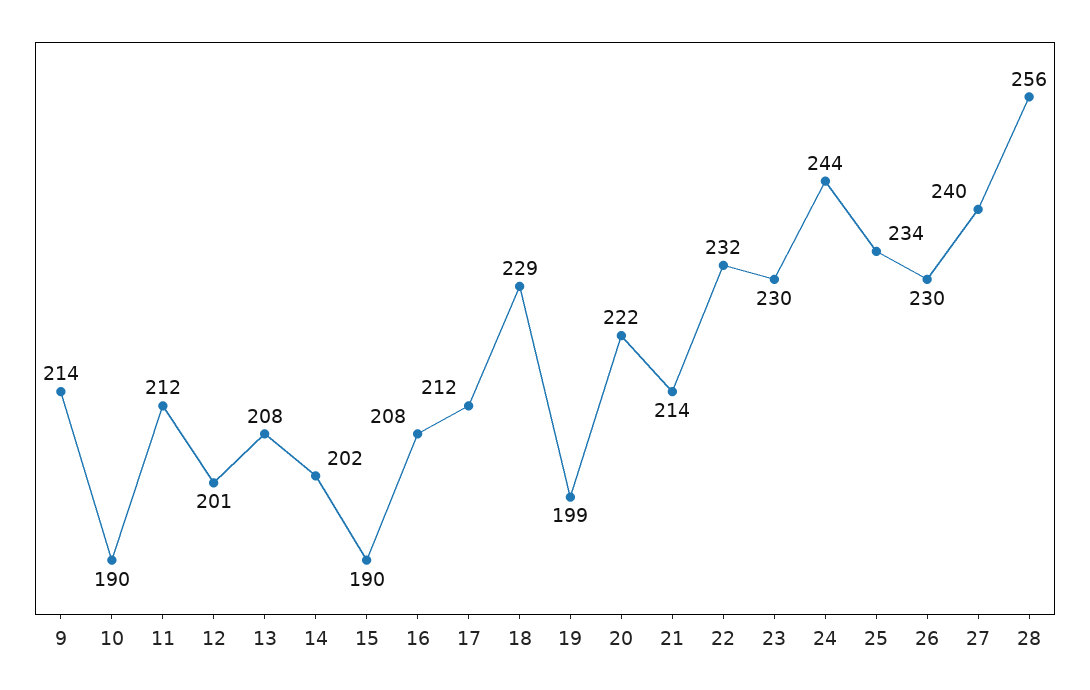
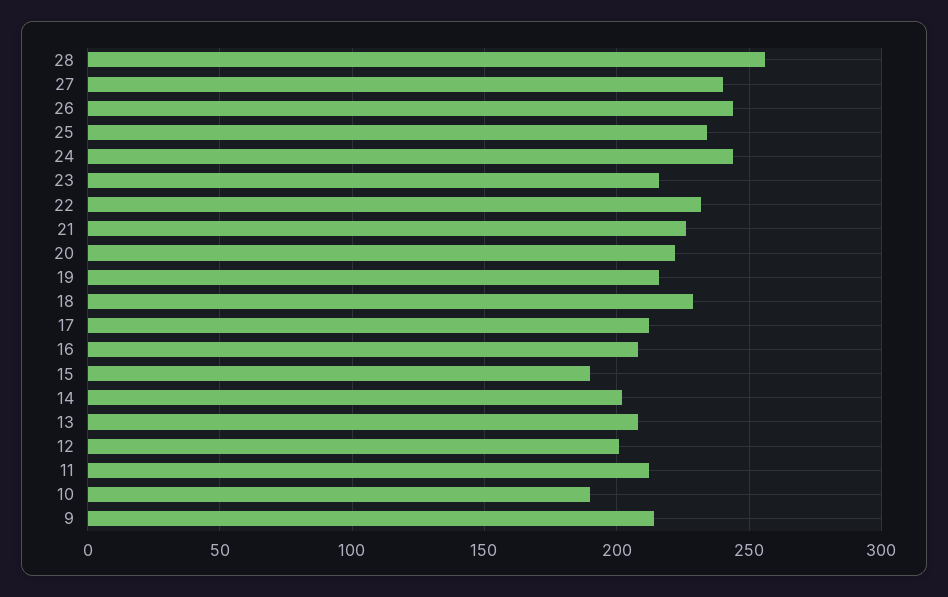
  {
    "9": 214,
    "10": 190,
    "11": 212,
    "12": 201,
    "13": 208,
    "14": 202,
    "15": 190,
    "16": 208,
    "17": 212,
    "18": 229,
-   "19": 199,
+   "19": 215,
    "20": 222,
-   "21": 214,
+   "21": 225,
    "22": 232,
-   "23": 230,
+   "23": 215,
    "24": 244,
    "25": 234,
-   "26": 230,
+   "26": 245,
    "27": 240,
    "28": 256
  }

